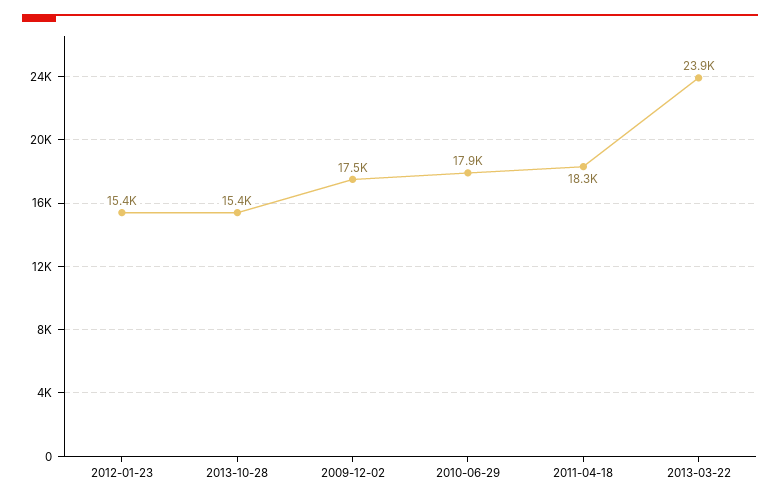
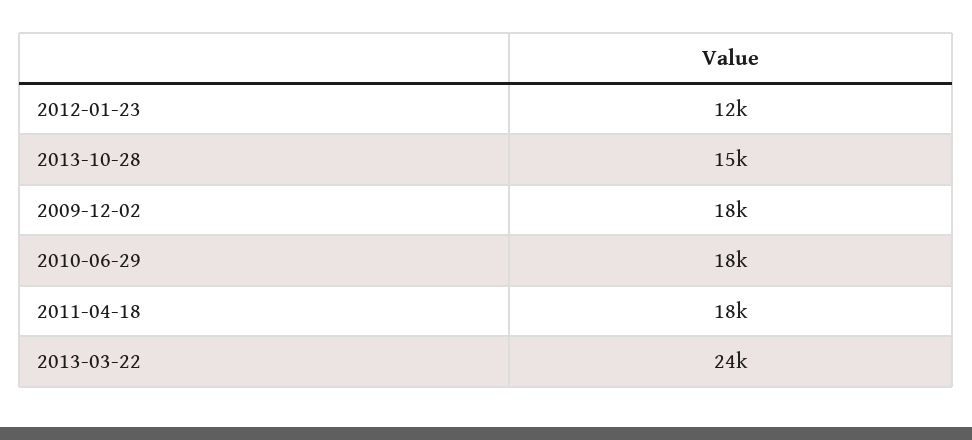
  {
-   "2012-01-23": 15400,
+   "2012-01-23": 12000,
    "2013-10-28": 15400,
    "2009-12-02": 17500,
    "2010-06-29": 17900,
    "2011-04-18": 18300,
    "2013-03-22": 23900
  }

